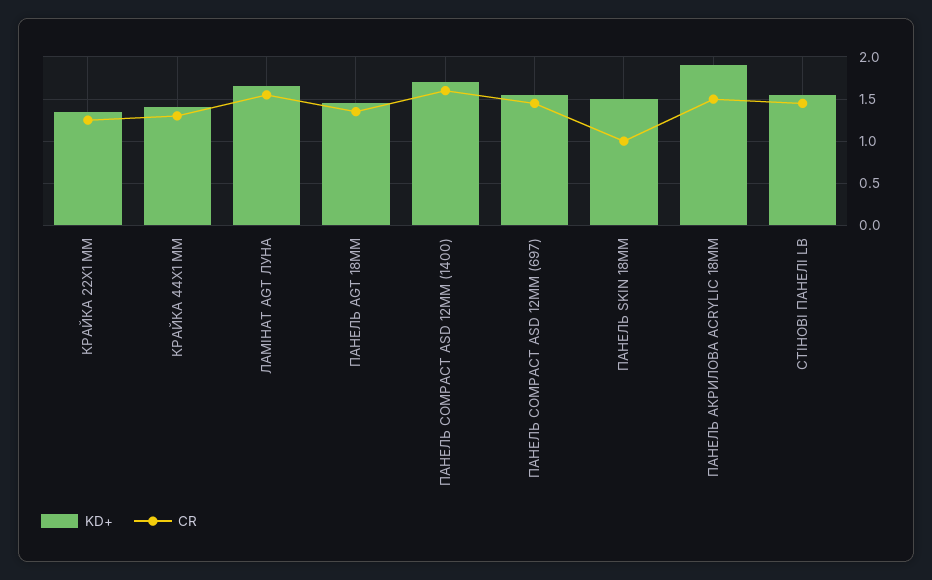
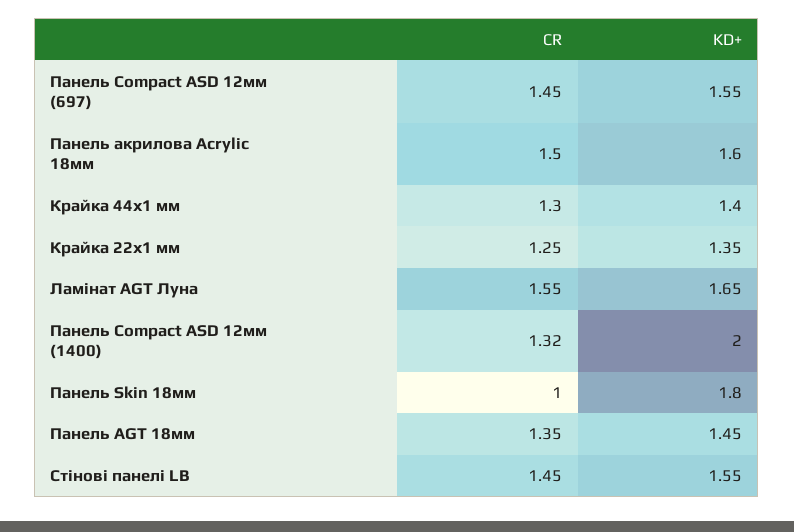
  {
    "KD+": {
      "КРАЙКА 22X1 ММ": 1.35,
      "КРАЙКА 44X1 ММ": 1.4,
      "ЛАМІНАТ AGT ЛУНА": 1.65,
      "ПАНЕЛЬ AGT 18ММ": 1.45,
-     "ПАНЕЛЬ COMPACT ASD 12ММ (1400)": 1.7,
+     "ПАНЕЛЬ COMPACT ASD 12ММ (1400)": 2,
      "ПАНЕЛЬ COMPACT ASD 12ММ (697)": 1.55,
-     "ПАНЕЛЬ SKIN 18ММ": 1.5,
+     "ПАНЕЛЬ SKIN 18ММ": 1.8,
-     "ПАНЕЛЬ АКРИЛОВА ACRYLIC 18ММ": 1.9,
+     "ПАНЕЛЬ АКРИЛОВА ACRYLIC 18ММ": 1.6,
      "СТІНОВІ ПАНЕЛІ LB": 1.55
    },
    "CR": {
      "КРАЙКА 22X1 ММ": 1.25,
      "КРАЙКА 44X1 ММ": 1.3,
      "ЛАМІНАТ AGT ЛУНА": 1.55,
      "ПАНЕЛЬ AGT 18ММ": 1.35,
-     "ПАНЕЛЬ COMPACT ASD 12ММ (1400)": 1.6,
+     "ПАНЕЛЬ COMPACT ASD 12ММ (1400)": 1.32,
      "ПАНЕЛЬ COMPACT ASD 12ММ (697)": 1.45,
      "ПАНЕЛЬ SKIN 18ММ": 1,
      "ПАНЕЛЬ АКРИЛОВА ACRYLIC 18ММ": 1.5,
      "СТІНОВІ ПАНЕЛІ LB": 1.45
    }
  }

